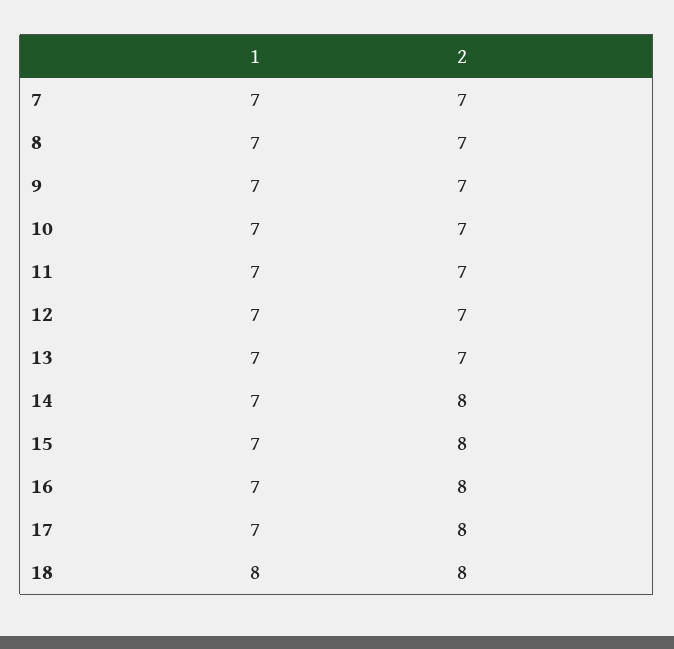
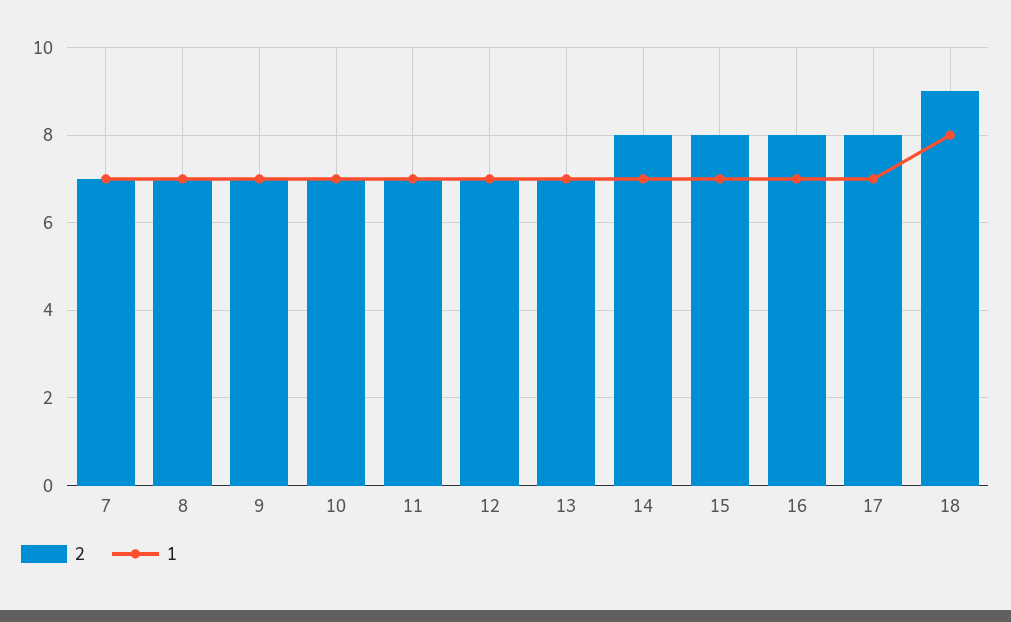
  {
    "1": {
      "7": 7,
      "8": 7,
      "9": 7,
      "10": 7,
      "11": 7,
      "12": 7,
      "13": 7,
      "14": 7,
      "15": 7,
      "16": 7,
      "17": 7,
      "18": 8
    },
    "2": {
      "7": 7,
      "8": 7,
      "9": 7,
      "10": 7,
      "11": 7,
      "12": 7,
      "13": 7,
      "14": 8,
      "15": 8,
      "16": 8,
      "17": 8,
-     "18": 8
+     "18": 9
    }
  }

